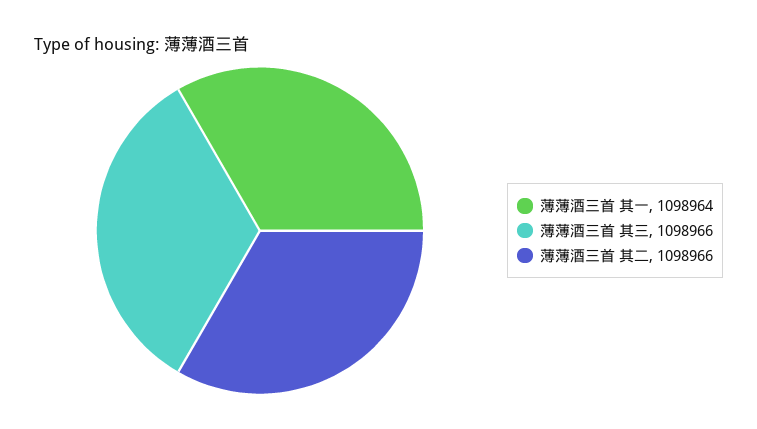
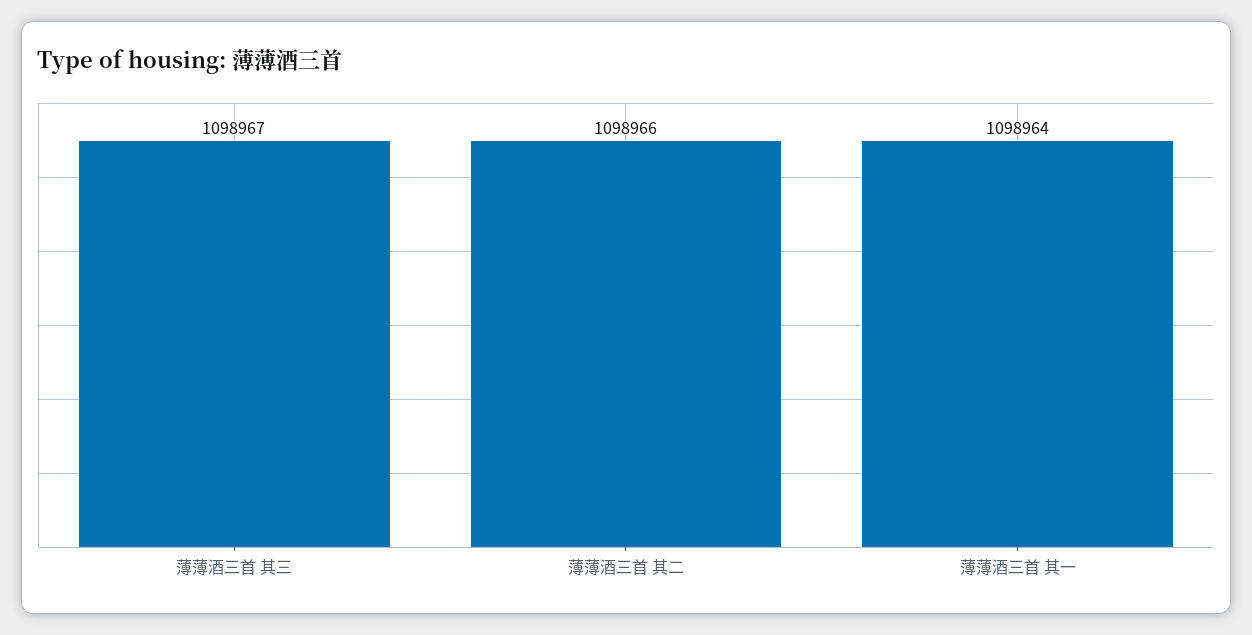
  {
    "薄薄酒三首 其一": 1098964,
-   "薄薄酒三首 其三": 1098966,
+   "薄薄酒三首 其三": 1098967,
    "薄薄酒三首 其二": 1098966
  }

